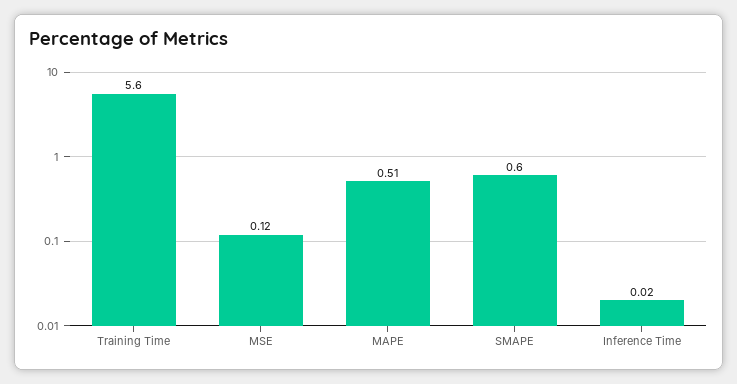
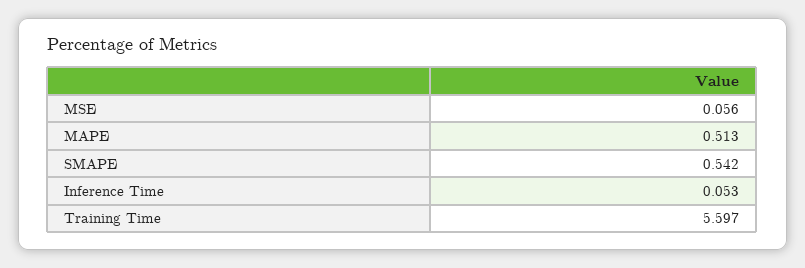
  {
    "Training Time": 5.597,
-   "MSE": 0.12,
+   "MSE": 0.056,
    "MAPE": 0.513,
-   "SMAPE": 0.6,
+   "SMAPE": 0.542,
-   "Inference Time": 0.02
+   "Inference Time": 0.053
  }

